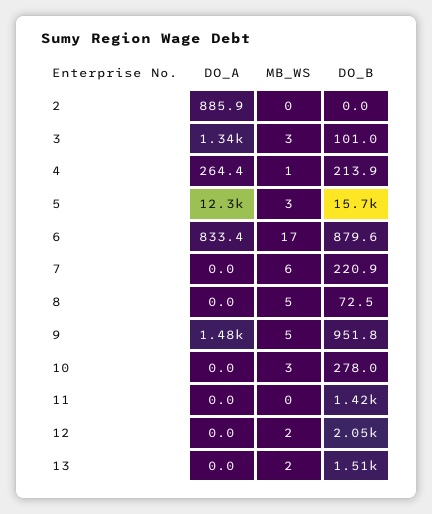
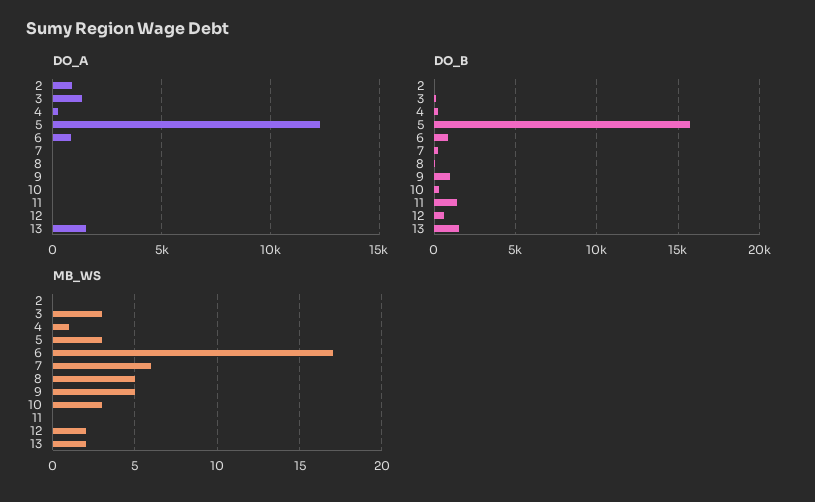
  {
    "DO_A": {
      "2": 885.9,
      "3": 1340,
      "4": 264.4,
      "5": 12300,
      "6": 833.4,
      "7": 0,
      "8": 0,
-     "9": 1480,
+     "9": 0,
      "10": 0,
      "11": 0,
      "12": 0,
-     "13": 0
+     "13": 1500
    },
    "MB_WS": {
      "2": 0,
      "3": 3,
      "4": 1,
      "5": 3,
      "6": 17,
      "7": 6,
      "8": 5,
      "9": 5,
      "10": 3,
      "11": 0,
      "12": 2,
      "13": 2
    },
    "DO_B": {
      "2": 0,
      "3": 101,
      "4": 213.9,
      "5": 15700,
      "6": 879.6,
      "7": 220.9,
      "8": 72.5,
      "9": 951.8,
      "10": 278,
      "11": 1420,
-     "12": 2050,
+     "12": 500,
      "13": 1510
    }
  }

